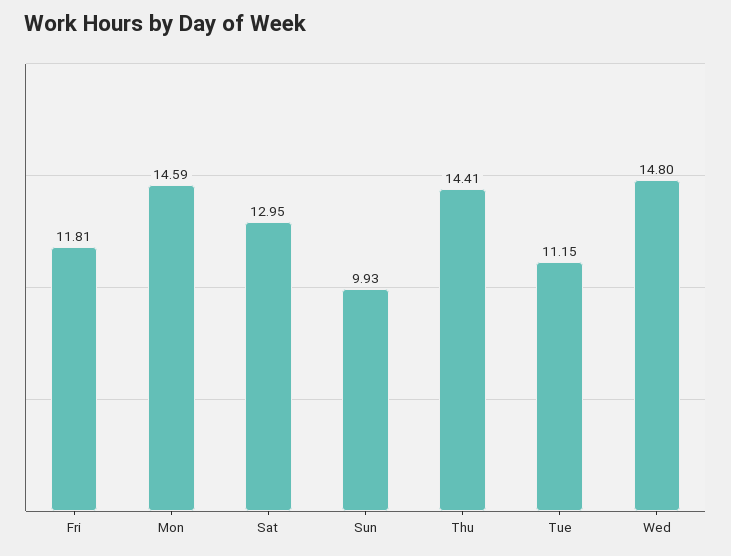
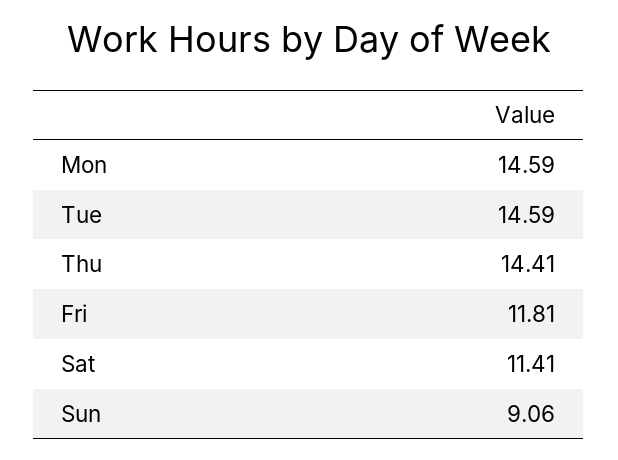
  {
    "Fri": 11.81,
    "Mon": 14.59,
-   "Sat": 12.95,
+   "Sat": 11.41,
-   "Sun": 9.93,
+   "Sun": 9.06,
    "Thu": 14.41,
-   "Tue": 11.15,
+   "Tue": 14.59
-   "Wed": 14.8
  }

